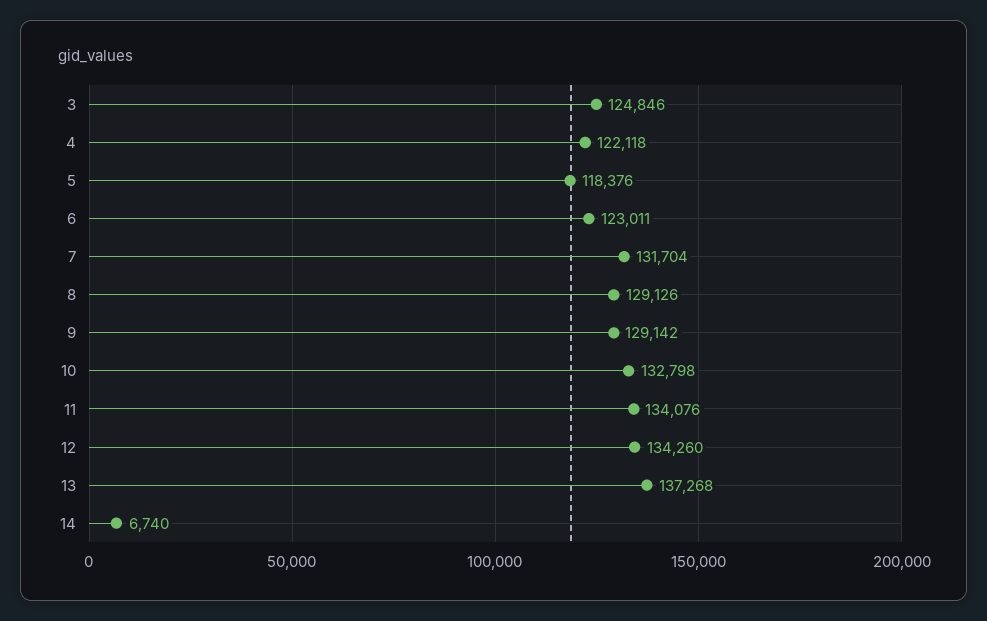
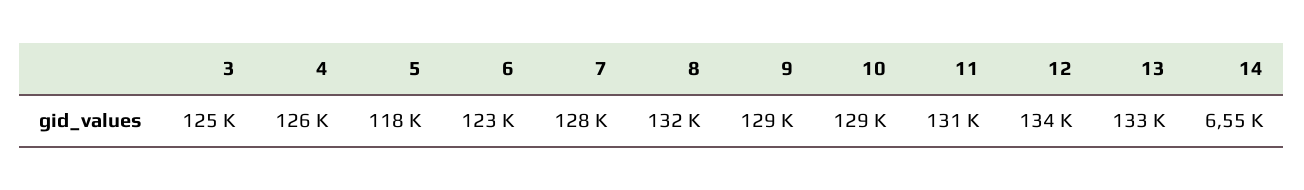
  {
    "3": 124846,
-   "4": 122118,
+   "4": 126000,
    "5": 118376,
    "6": 123011,
-   "7": 131704,
+   "7": 128000,
-   "8": 129126,
+   "8": 132000,
    "9": 129142,
-   "10": 132798,
+   "10": 129000,
-   "11": 134076,
+   "11": 131000,
    "12": 134260,
-   "13": 137268,
+   "13": 133000,
-   "14": 6740
+   "14": 6550
  }

